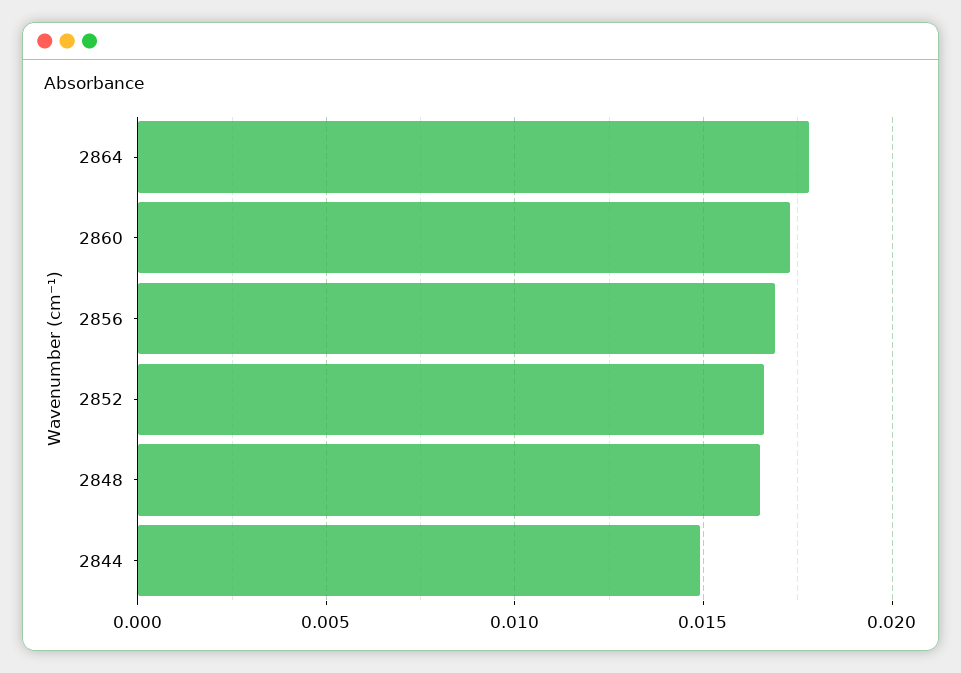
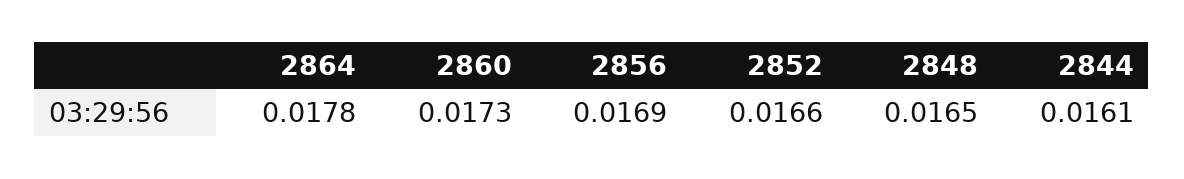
  {
    "2864": 0.0178,
    "2860": 0.0173,
    "2856": 0.0169,
    "2852": 0.0166,
    "2848": 0.0165,
-   "2844": 0.015
+   "2844": 0.0161
  }

